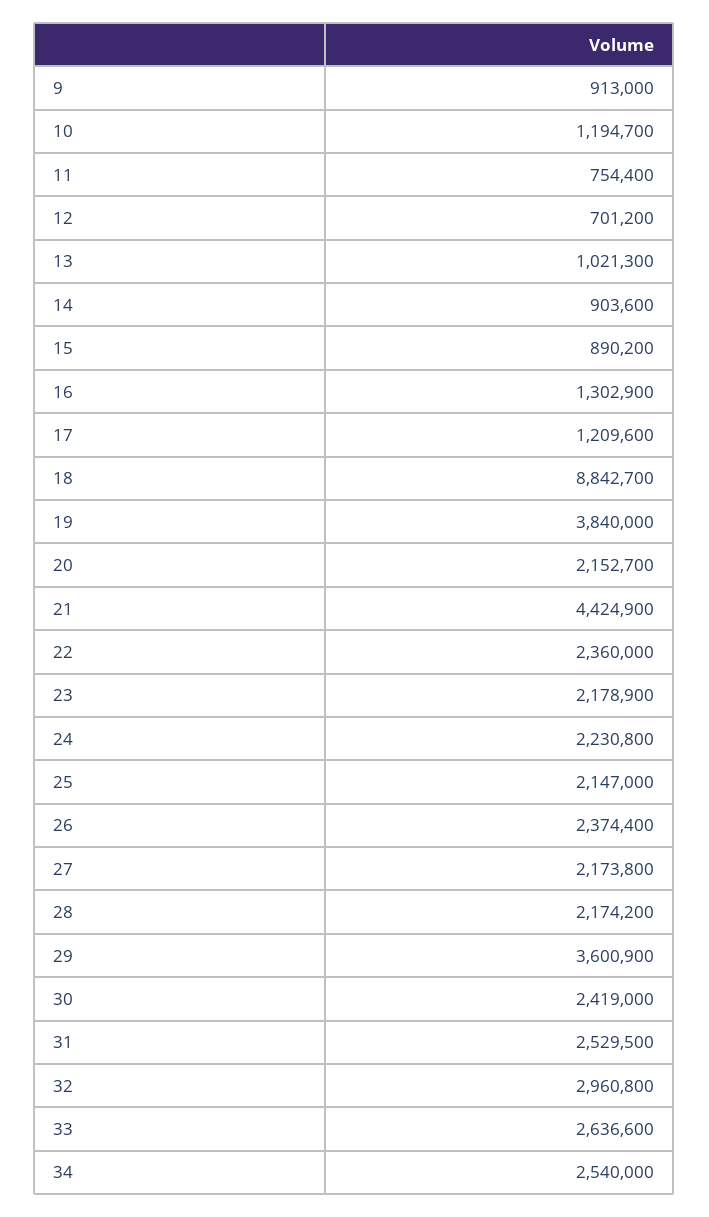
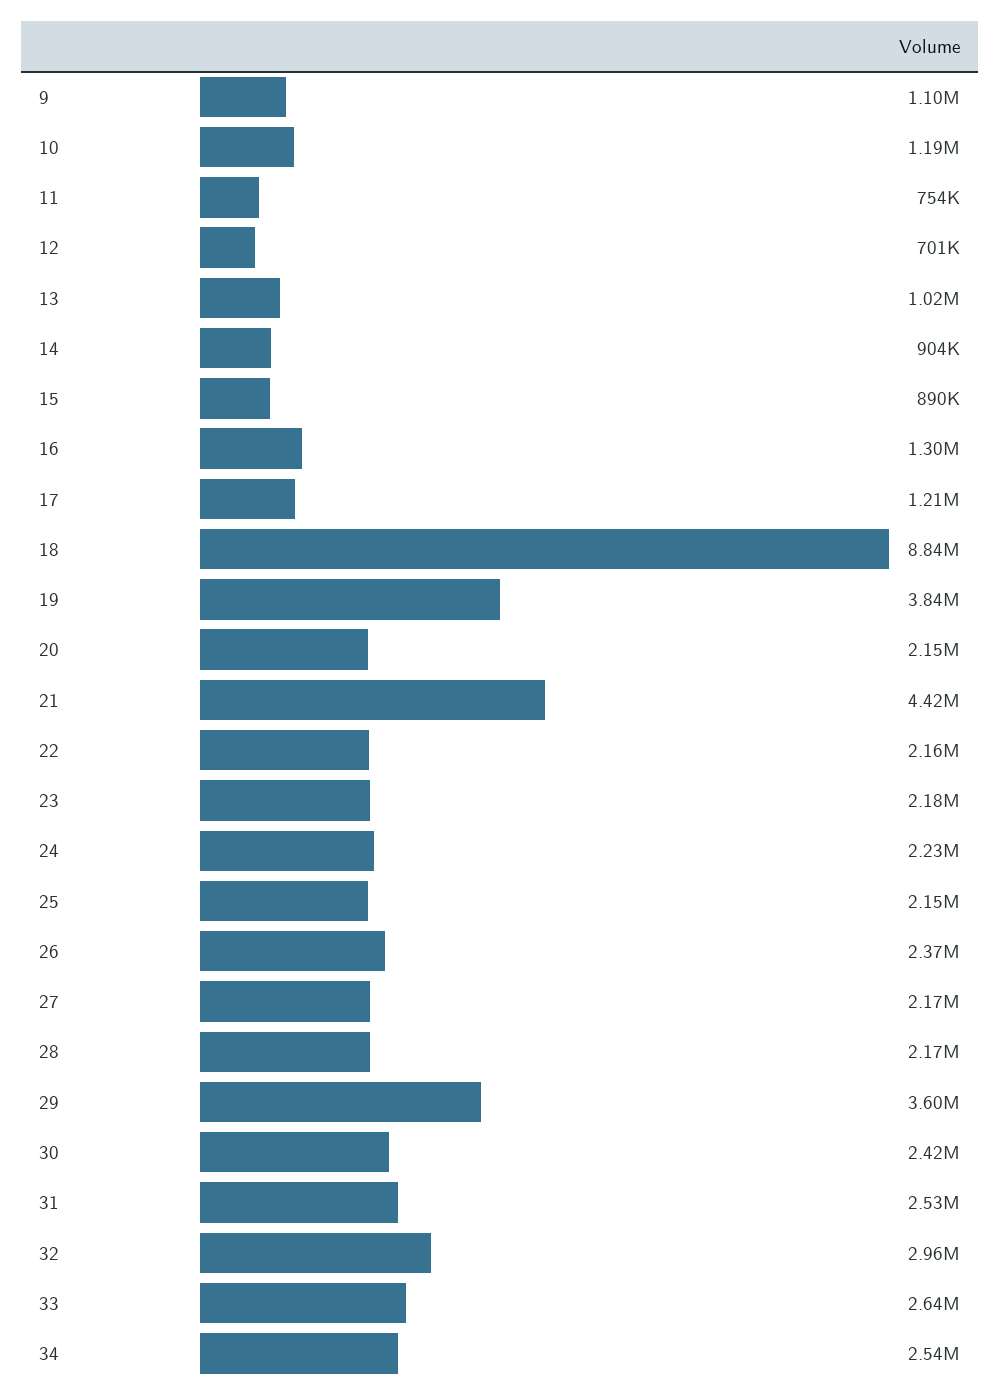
  {
-   "9": 913000,
+   "9": 1100000,
    "10": 1194700,
    "11": 754400,
    "12": 701200,
    "13": 1021300,
    "14": 903600,
    "15": 890200,
    "16": 1302900,
    "17": 1209600,
    "18": 8842700,
    "19": 3840000,
    "20": 2152700,
    "21": 4424900,
-   "22": 2360000,
+   "22": 2160000,
    "23": 2178900,
    "24": 2230800,
    "25": 2147000,
    "26": 2374400,
    "27": 2173800,
    "28": 2174200,
    "29": 3600900,
    "30": 2419000,
    "31": 2529500,
    "32": 2960800,
    "33": 2636600,
    "34": 2540000
  }

